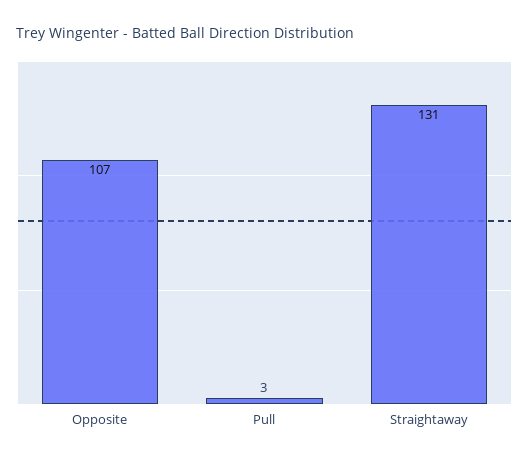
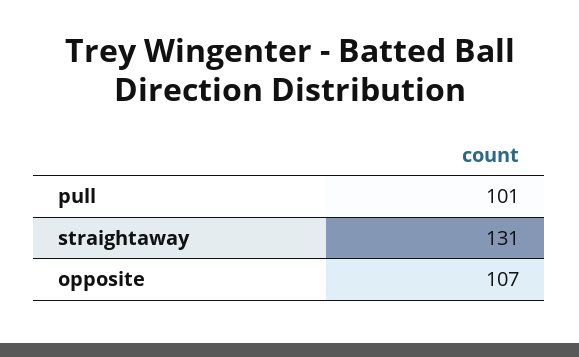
  {
    "Opposite": 107,
-   "Pull": 3,
+   "Pull": 101,
    "Straightaway": 131
  }

